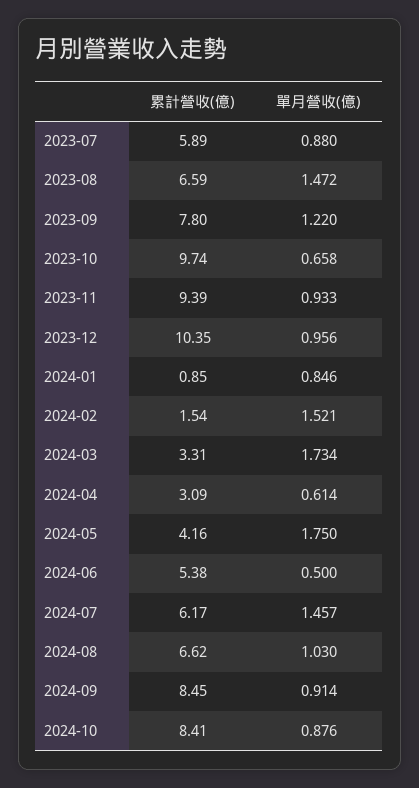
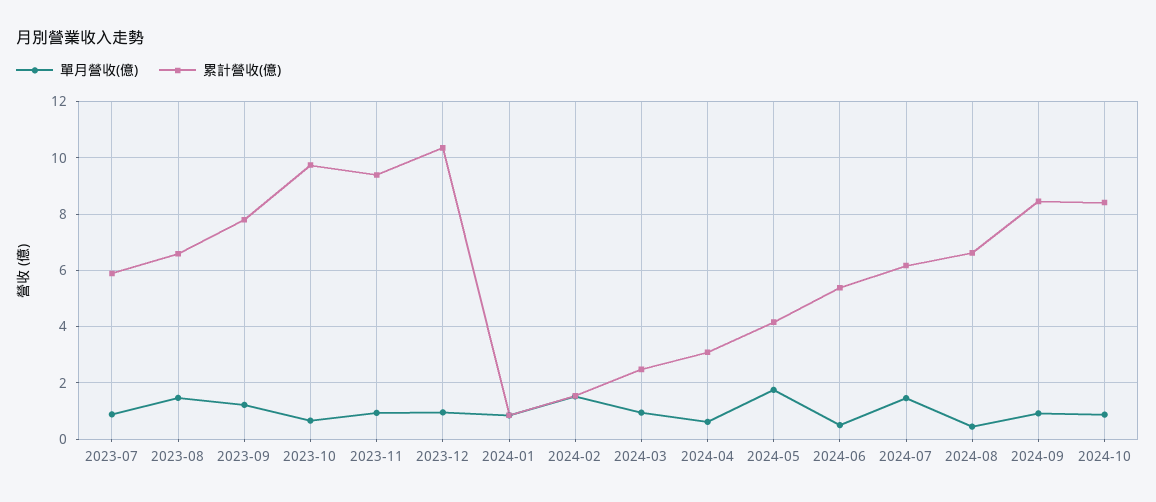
  {
    "累計營收(億)": {
      "2023-07": 5.89,
      "2023-08": 6.59,
      "2023-09": 7.8,
      "2023-10": 9.74,
      "2023-11": 9.39,
      "2023-12": 10.35,
      "2024-01": 0.85,
      "2024-02": 1.54,
-     "2024-03": 3.31,
+     "2024-03": 2.5,
      "2024-04": 3.09,
      "2024-05": 4.16,
      "2024-06": 5.38,
      "2024-07": 6.17,
      "2024-08": 6.62,
      "2024-09": 8.45,
      "2024-10": 8.41
    },
    "單月營收(億)": {
      "2023-07": 0.88,
      "2023-08": 1.472,
      "2023-09": 1.22,
      "2023-10": 0.658,
      "2023-11": 0.933,
      "2023-12": 0.956,
      "2024-01": 0.846,
      "2024-02": 1.521,
-     "2024-03": 1.734,
+     "2024-03": 1,
      "2024-04": 0.614,
      "2024-05": 1.75,
      "2024-06": 0.5,
      "2024-07": 1.457,
-     "2024-08": 1.03,
+     "2024-08": 0.5,
      "2024-09": 0.914,
      "2024-10": 0.876
    }
  }

